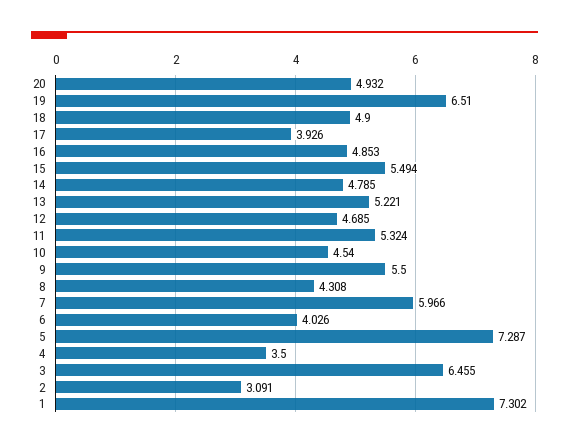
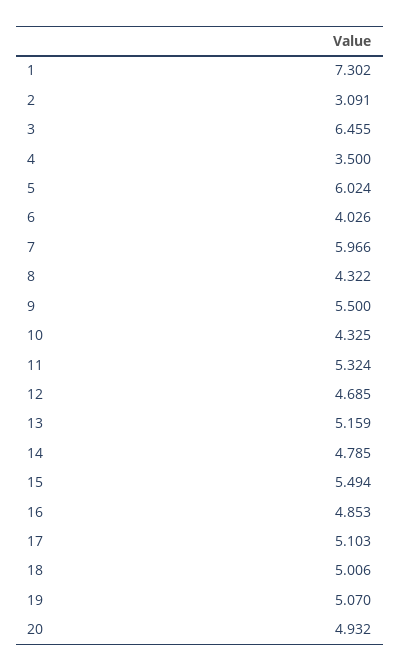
  {
    "20": 4.932,
-   "19": 6.51,
+   "19": 5.07,
-   "18": 4.9,
+   "18": 5.006,
-   "17": 3.926,
+   "17": 5.103,
    "16": 4.853,
    "15": 5.494,
    "14": 4.785,
-   "13": 5.221,
+   "13": 5.159,
    "12": 4.685,
    "11": 5.324,
-   "10": 4.54,
+   "10": 4.325,
    "9": 5.5,
-   "8": 4.308,
+   "8": 4.322,
    "7": 5.966,
    "6": 4.026,
-   "5": 7.287,
+   "5": 6.024,
    "4": 3.5,
    "3": 6.455,
    "2": 3.091,
    "1": 7.302
  }

